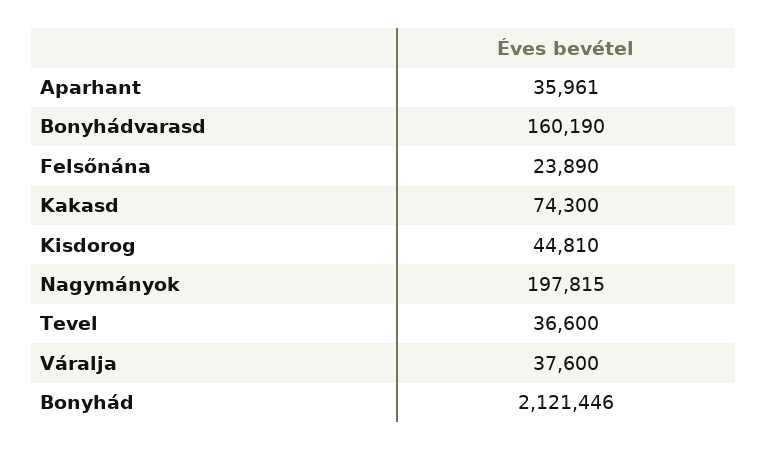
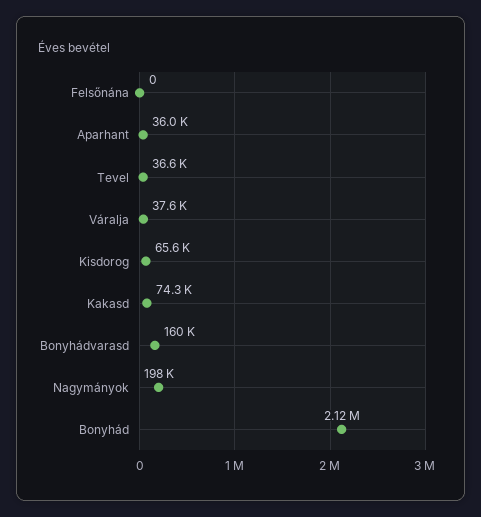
  {
    "Aparhant": 35961,
    "Bonyhádvarasd": 160190,
-   "Felsőnána": 23890,
+   "Felsőnána": 0,
    "Kakasd": 74300,
-   "Kisdorog": 44810,
+   "Kisdorog": 65600,
    "Nagymányok": 197815,
    "Tevel": 36600,
    "Váralja": 37600,
    "Bonyhád": 2121446
  }

